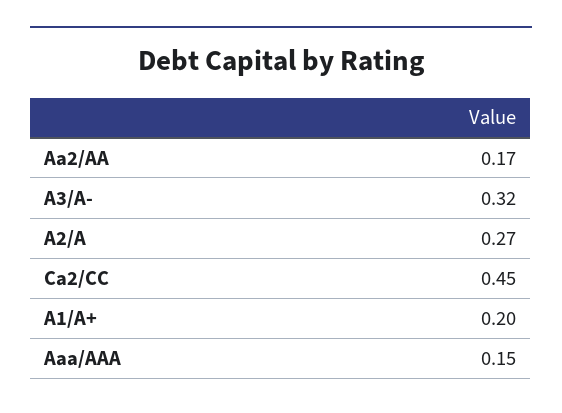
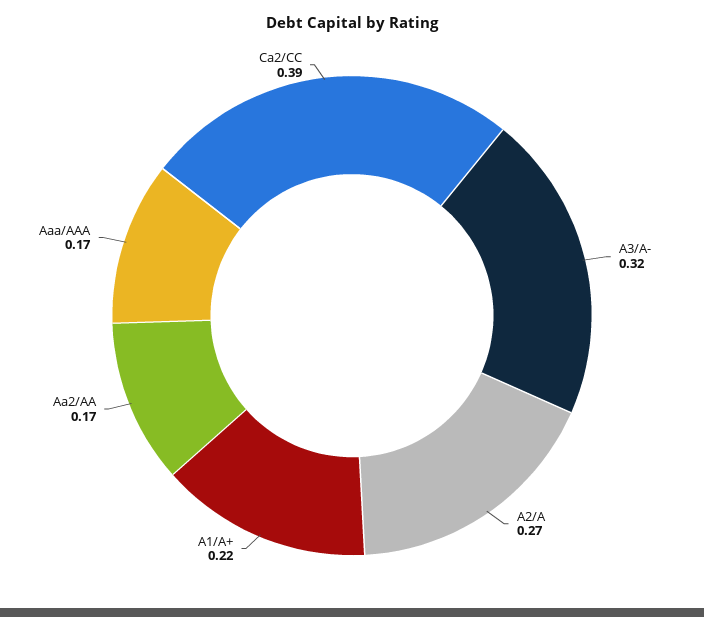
  {
    "Aa2/AA": 0.17,
    "A3/A-": 0.32,
    "A2/A": 0.27,
-   "Ca2/CC": 0.45,
+   "Ca2/CC": 0.39,
-   "A1/A+": 0.2,
+   "A1/A+": 0.22,
-   "Aaa/AAA": 0.15
+   "Aaa/AAA": 0.17
  }

